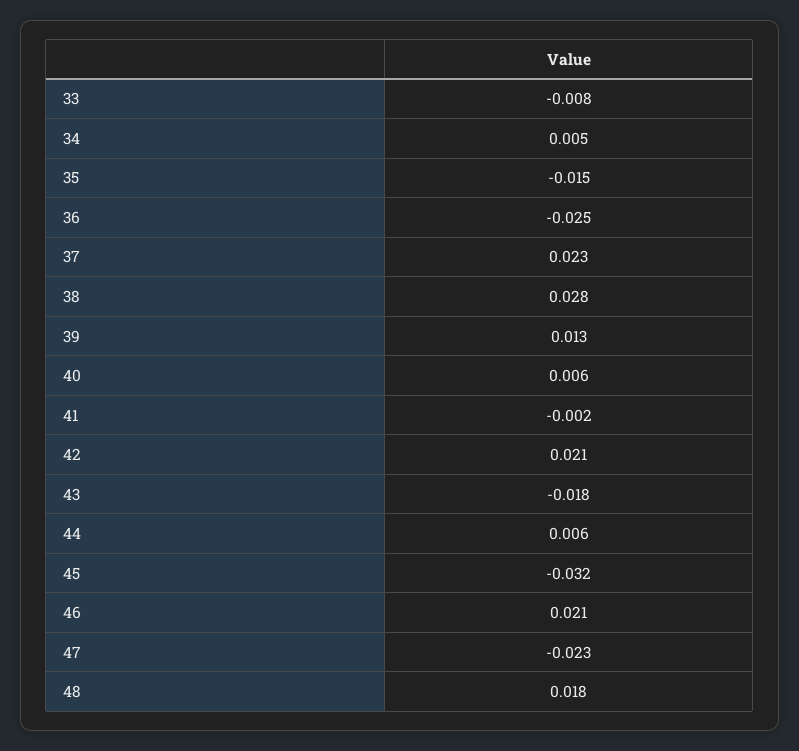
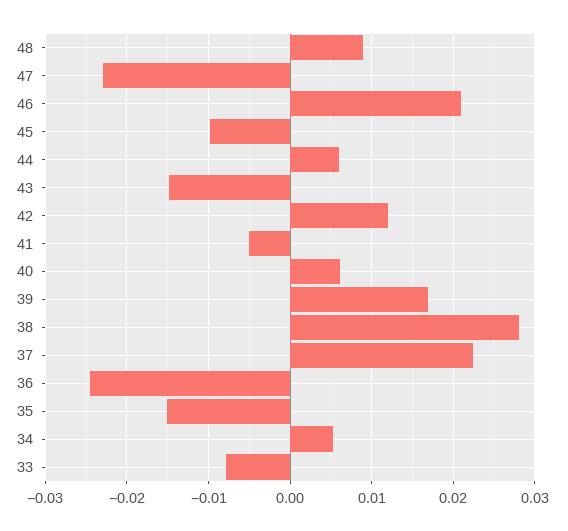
  {
    "33": -0.008,
    "34": 0.005,
    "35": -0.015,
    "36": -0.025,
    "37": 0.023,
    "38": 0.028,
-   "39": 0.013,
+   "39": 0.017,
    "40": 0.006,
-   "41": -0.002,
+   "41": -0.005,
-   "42": 0.021,
+   "42": 0.012,
-   "43": -0.018,
+   "43": -0.015,
    "44": 0.006,
-   "45": -0.032,
+   "45": -0.01,
    "46": 0.021,
    "47": -0.023,
-   "48": 0.018
+   "48": 0.009
  }

